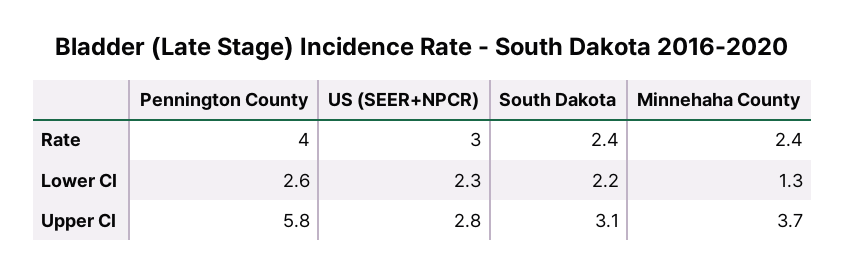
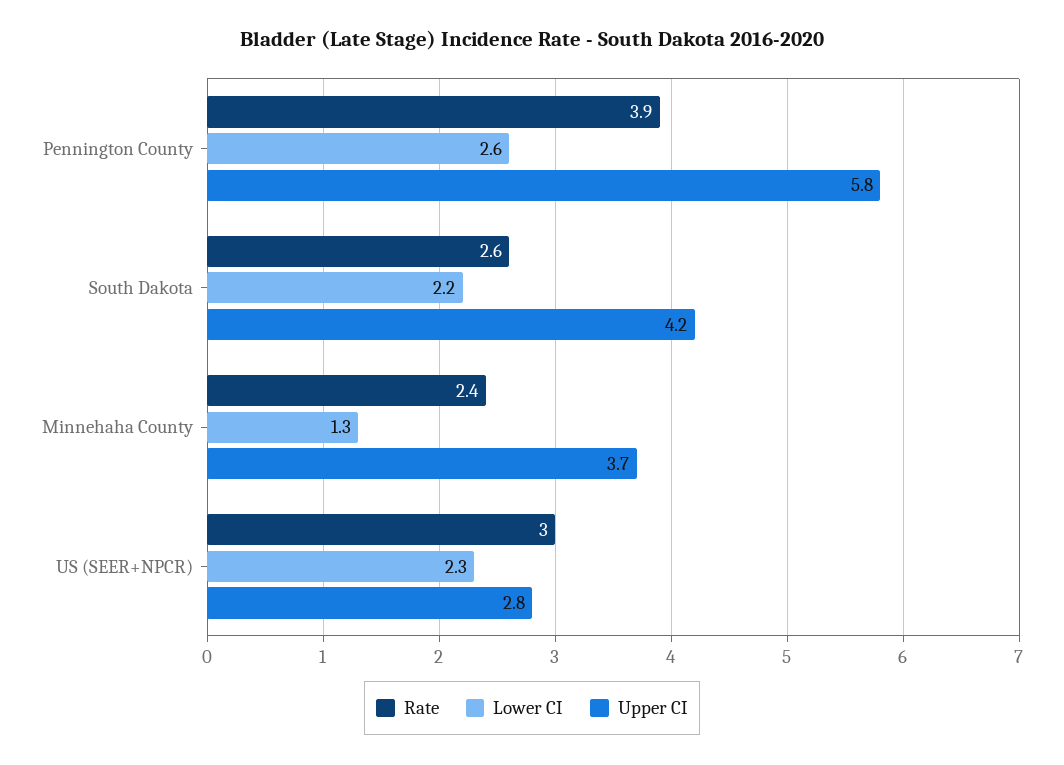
  {
    "Rate": {
-     "Pennington County": 4,
+     "Pennington County": 3.9,
      "US (SEER+NPCR)": 3,
-     "South Dakota": 2.4,
+     "South Dakota": 2.6,
      "Minnehaha County": 2.4
    },
    "Lower CI": {
      "Pennington County": 2.6,
      "US (SEER+NPCR)": 2.3,
      "South Dakota": 2.2,
      "Minnehaha County": 1.3
    },
    "Upper CI": {
      "Pennington County": 5.8,
      "US (SEER+NPCR)": 2.8,
-     "South Dakota": 3.1,
+     "South Dakota": 4.2,
      "Minnehaha County": 3.7
    }
  }

